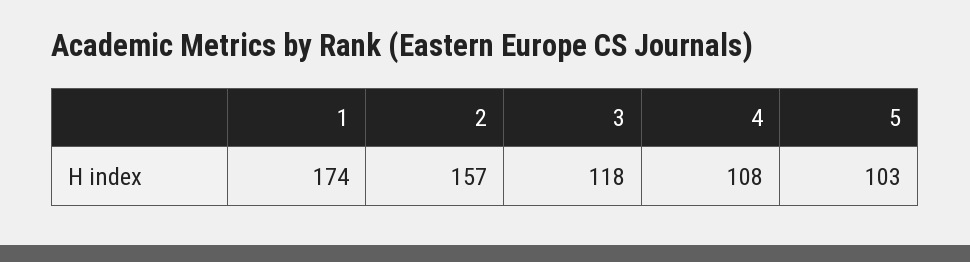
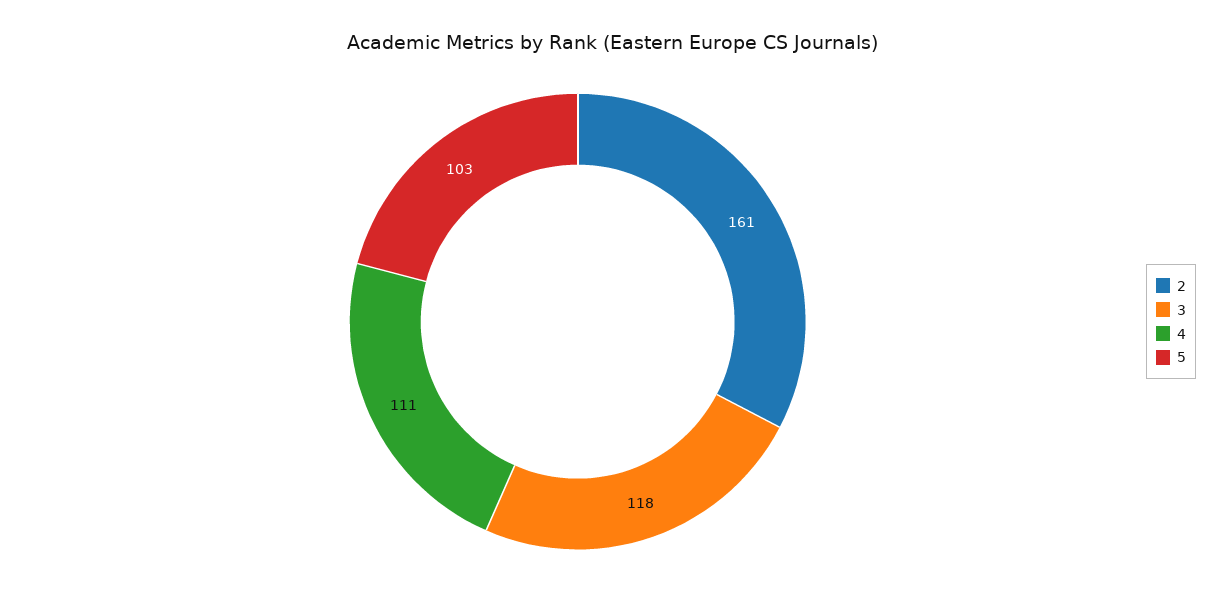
  {
-   "1": 174,
-   "2": 157,
+   "2": 161,
    "3": 118,
-   "4": 108,
+   "4": 111,
    "5": 103
  }

